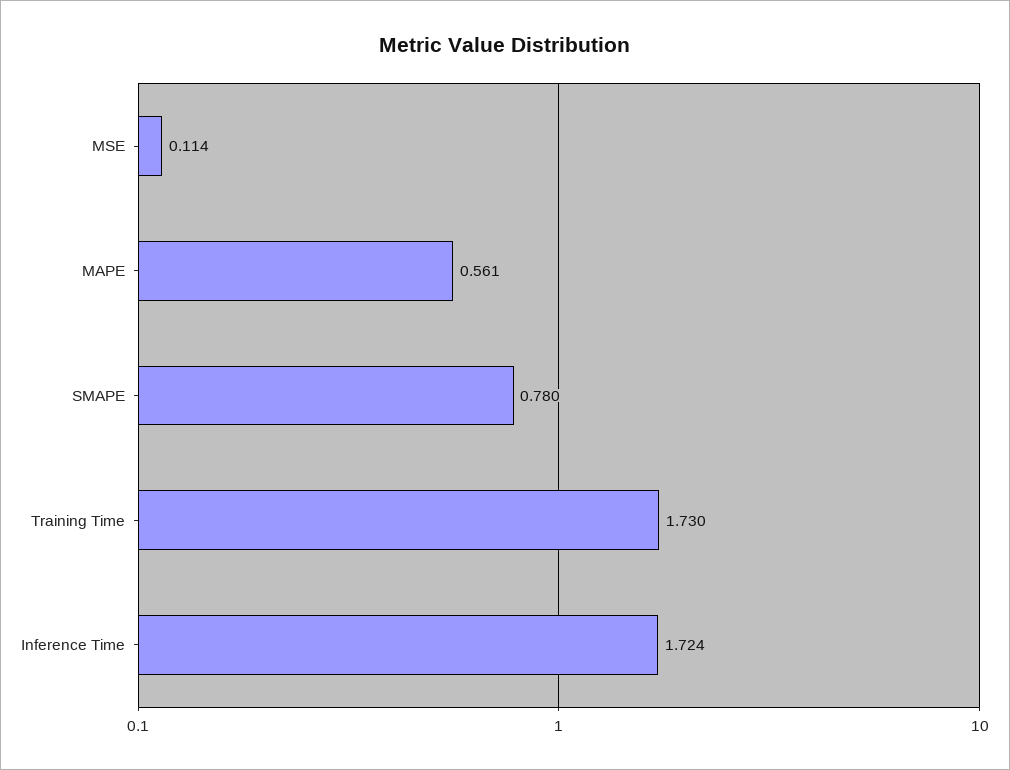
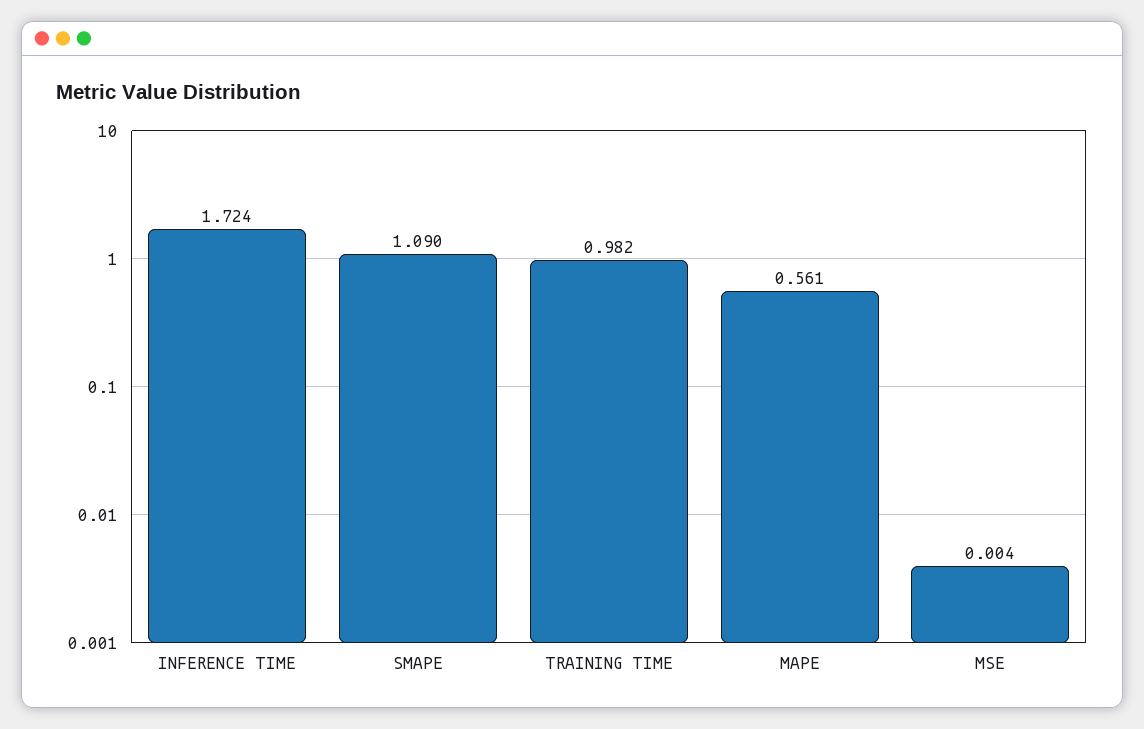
  {
-   "MSE": 0.114,
+   "MSE": 0.004,
    "MAPE": 0.561,
-   "SMAPE": 0.78,
+   "SMAPE": 1.09,
-   "Training Time": 1.73,
+   "Training Time": 0.982,
    "Inference Time": 1.724
  }

